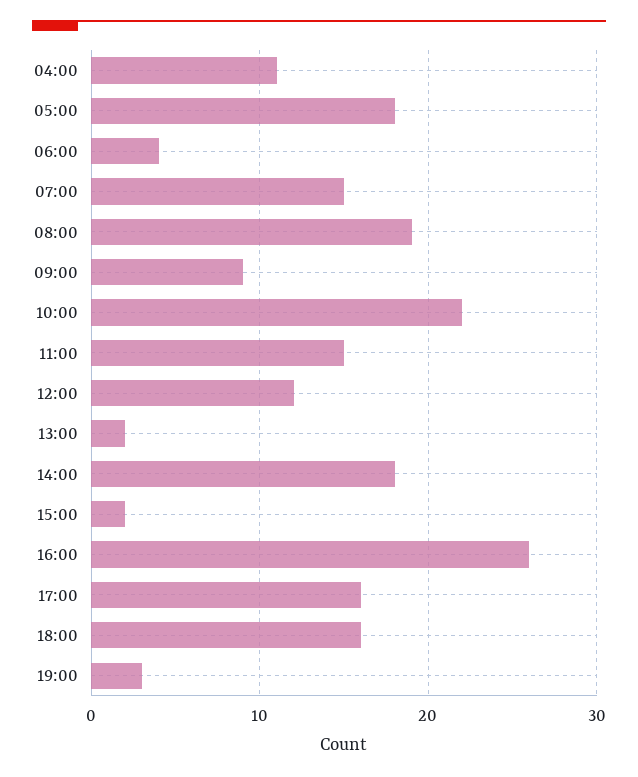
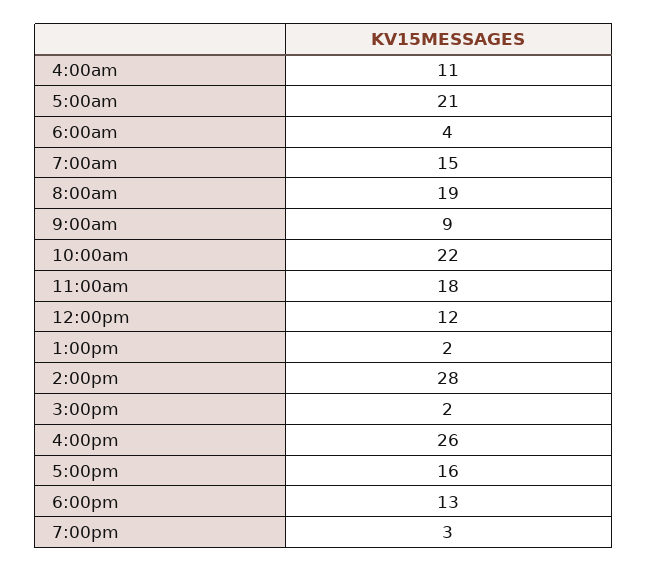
  {
    "04:00": 11,
-   "05:00": 18,
+   "05:00": 21,
    "06:00": 4,
    "07:00": 15,
    "08:00": 19,
    "09:00": 9,
    "10:00": 22,
-   "11:00": 15,
+   "11:00": 18,
    "12:00": 12,
    "13:00": 2,
-   "14:00": 18,
+   "14:00": 28,
    "15:00": 2,
    "16:00": 26,
    "17:00": 16,
-   "18:00": 16,
+   "18:00": 13,
    "19:00": 3
  }

